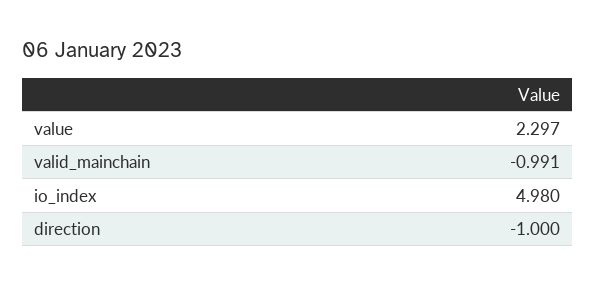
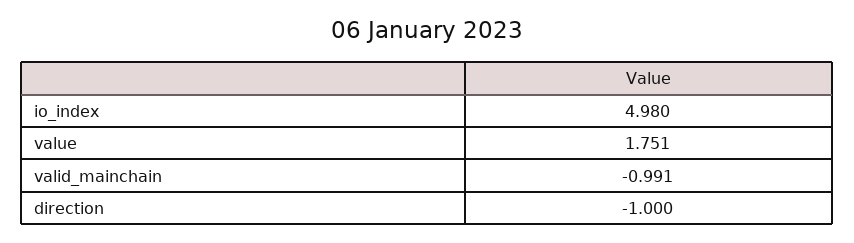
  {
-   "value": 2.297,
+   "value": 1.751,
    "valid_mainchain": -0.991,
    "io_index": 4.98,
    "direction": -1
  }

